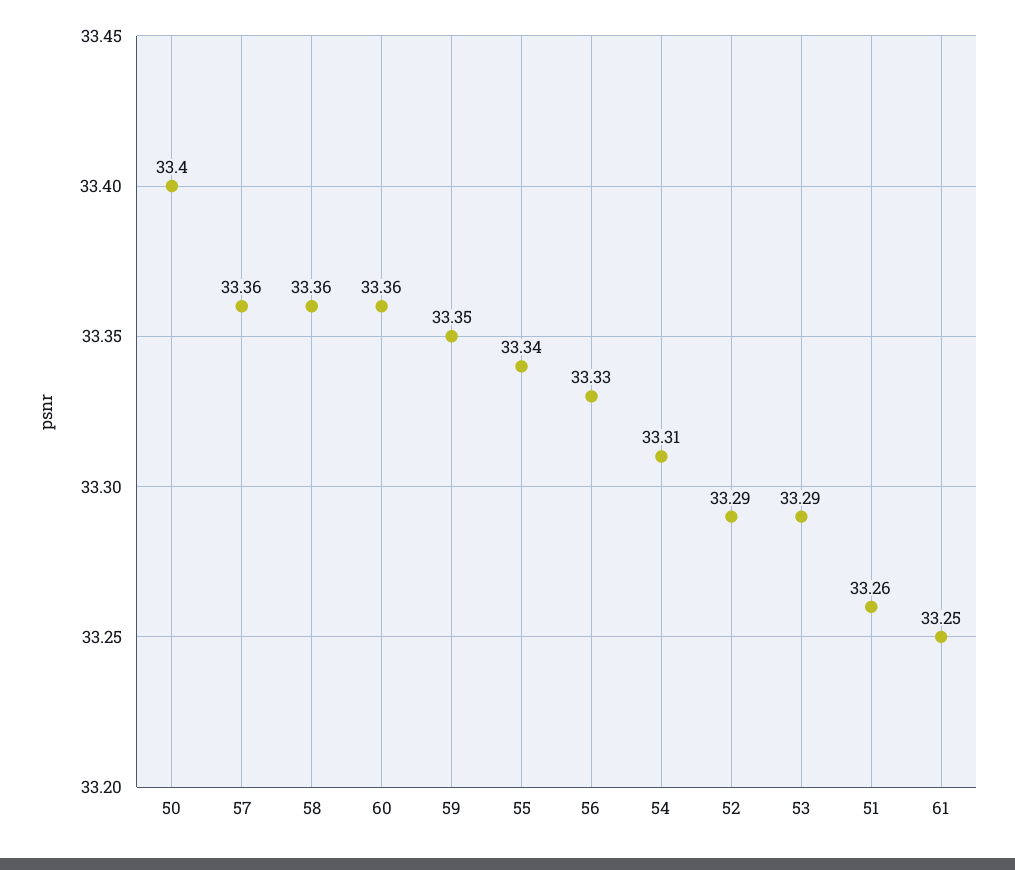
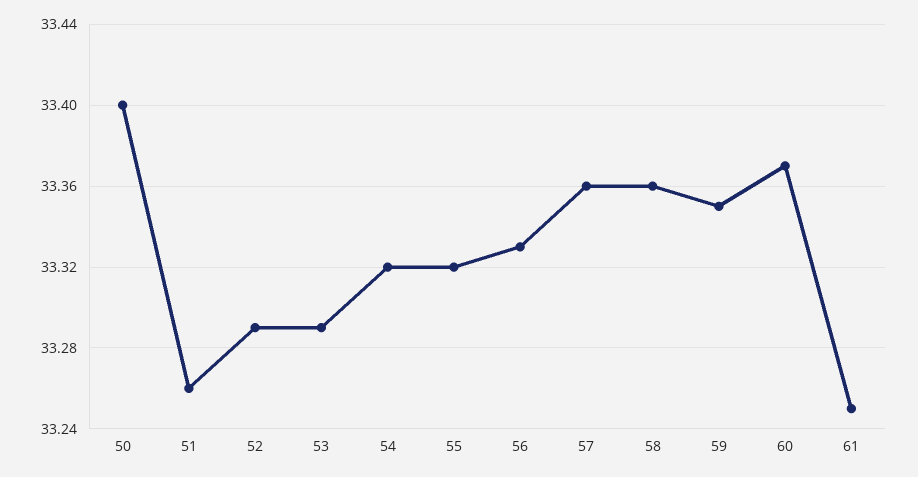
  {
    "50": 33.4,
    "57": 33.36,
    "58": 33.36,
-   "60": 33.36,
+   "60": 33.37,
    "59": 33.35,
-   "55": 33.34,
+   "55": 33.32,
    "56": 33.33,
-   "54": 33.31,
+   "54": 33.32,
    "52": 33.29,
    "53": 33.29,
    "51": 33.26,
    "61": 33.25
  }

